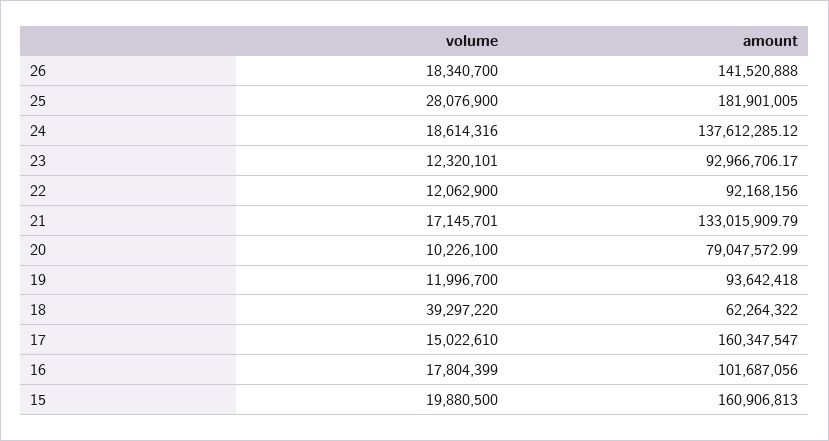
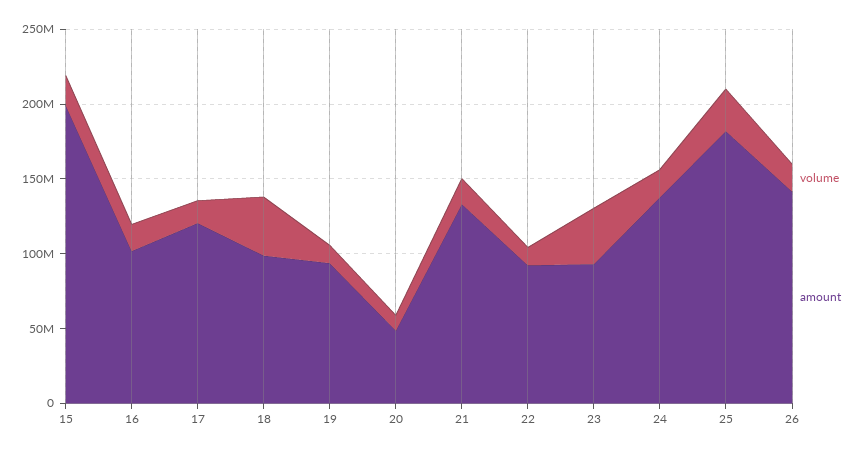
  {
    "volume": {
      "26": 18340700,
      "25": 28076900,
      "24": 18614316,
-     "23": 12320101,
+     "23": 40000000,
      "22": 12062900,
      "21": 17145701,
      "20": 10226100,
      "19": 11996700,
      "18": 39297220,
      "17": 15022610,
      "16": 17804399,
      "15": 19880500
    },
    "amount": {
      "26": 141520888,
      "25": 181901005,
      "24": 137612285.12,
      "23": 92966706.17,
      "22": 92168156,
      "21": 133015909.79,
-     "20": 79047572.99,
+     "20": 50000000,
      "19": 93642418,
-     "18": 62264322,
+     "18": 100000000,
-     "17": 160347547,
+     "17": 120000000,
      "16": 101687056,
-     "15": 160906813
+     "15": 200000000
    }
  }

